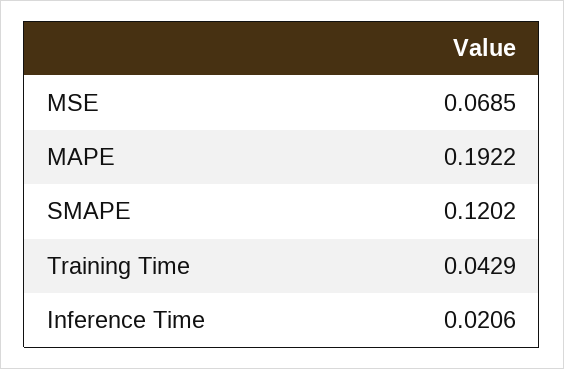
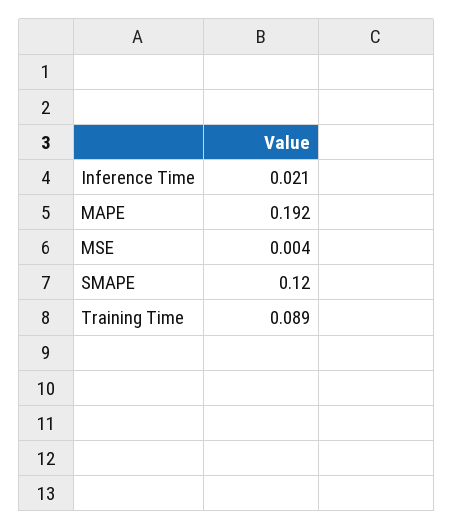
  {
-   "MSE": 0.0685,
+   "MSE": 0.004,
    "MAPE": 0.1922,
    "SMAPE": 0.1202,
-   "Training Time": 0.0429,
+   "Training Time": 0.089,
    "Inference Time": 0.0206
  }

